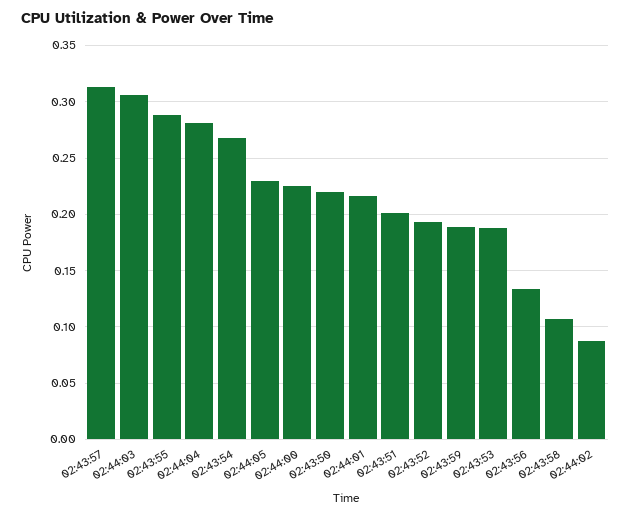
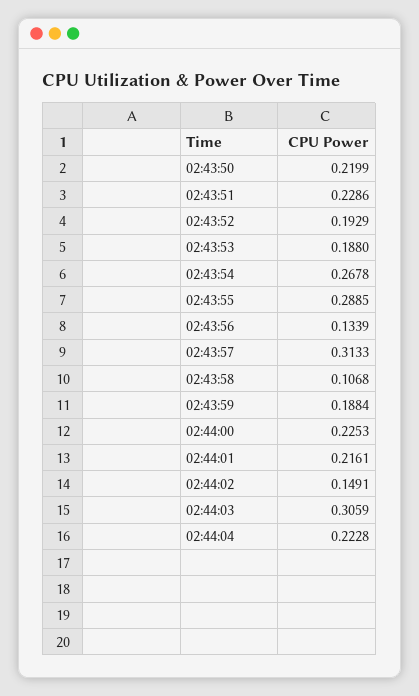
  {
    "02:43:57": 0.3133,
    "02:44:03": 0.3059,
    "02:43:55": 0.2885,
-   "02:44:04": 0.28,
+   "02:44:04": 0.2228,
    "02:43:54": 0.2678,
-   "02:44:05": 0.23,
    "02:44:00": 0.2253,
    "02:43:50": 0.2199,
    "02:44:01": 0.2161,
-   "02:43:51": 0.2,
+   "02:43:51": 0.2286,
    "02:43:52": 0.1929,
    "02:43:59": 0.1884,
    "02:43:53": 0.188,
    "02:43:56": 0.1339,
    "02:43:58": 0.1068,
-   "02:44:02": 0.09
+   "02:44:02": 0.1491
  }

